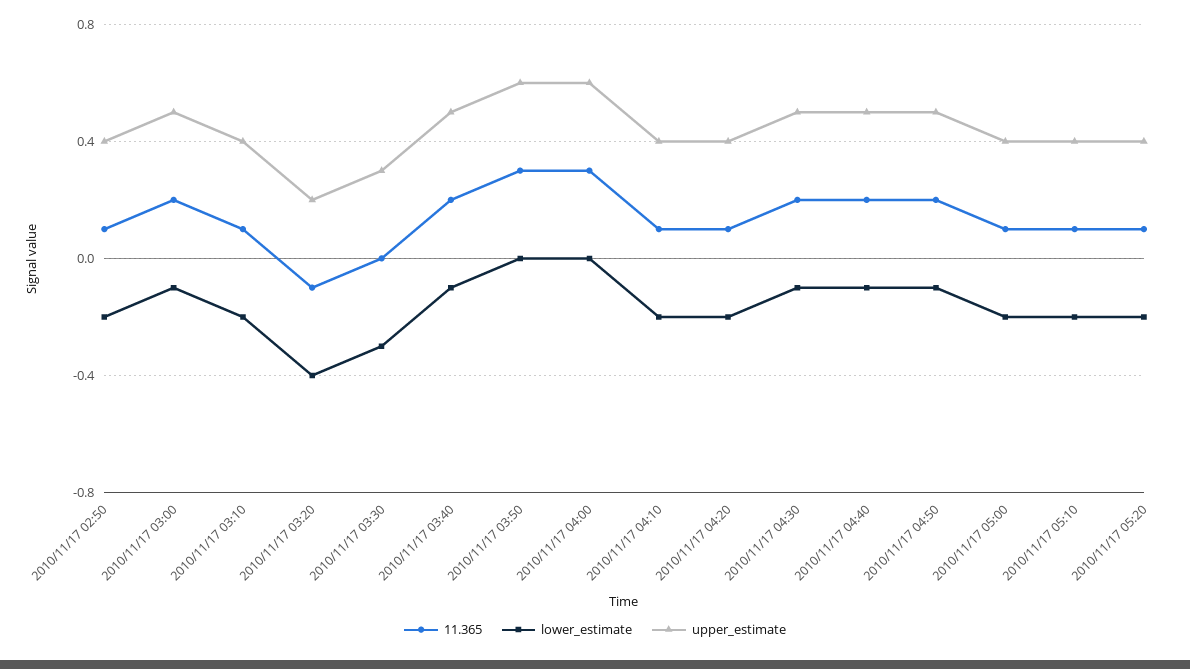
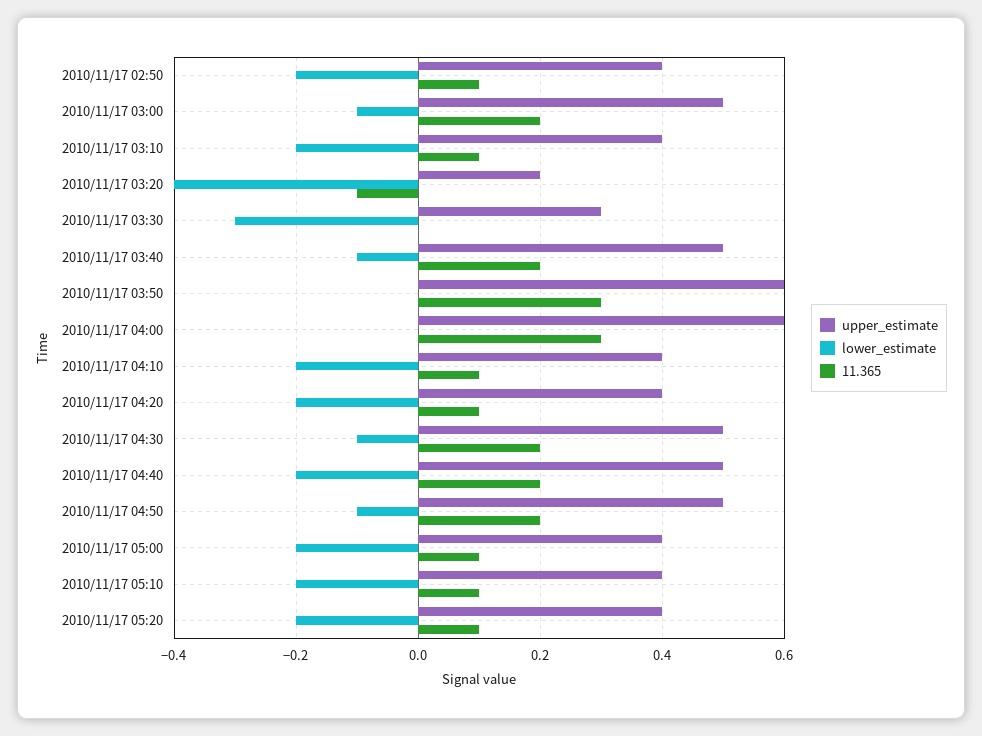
  {
    "11.365": {
      "2010/11/17 02:50": 0.1,
      "2010/11/17 03:00": 0.2,
      "2010/11/17 03:10": 0.1,
      "2010/11/17 03:20": -0.1,
      "2010/11/17 03:30": 0,
      "2010/11/17 03:40": 0.2,
      "2010/11/17 03:50": 0.3,
      "2010/11/17 04:00": 0.3,
      "2010/11/17 04:10": 0.1,
      "2010/11/17 04:20": 0.1,
      "2010/11/17 04:30": 0.2,
      "2010/11/17 04:40": 0.2,
      "2010/11/17 04:50": 0.2,
      "2010/11/17 05:00": 0.1,
      "2010/11/17 05:10": 0.1,
      "2010/11/17 05:20": 0.1
    },
    "lower_estimate": {
      "2010/11/17 02:50": -0.2,
      "2010/11/17 03:00": -0.1,
      "2010/11/17 03:10": -0.2,
      "2010/11/17 03:20": -0.4,
      "2010/11/17 03:30": -0.3,
      "2010/11/17 03:40": -0.1,
      "2010/11/17 03:50": 0,
      "2010/11/17 04:00": 0,
      "2010/11/17 04:10": -0.2,
      "2010/11/17 04:20": -0.2,
      "2010/11/17 04:30": -0.1,
-     "2010/11/17 04:40": -0.1,
+     "2010/11/17 04:40": -0.2,
      "2010/11/17 04:50": -0.1,
      "2010/11/17 05:00": -0.2,
      "2010/11/17 05:10": -0.2,
      "2010/11/17 05:20": -0.2
    },
    "upper_estimate": {
      "2010/11/17 02:50": 0.4,
      "2010/11/17 03:00": 0.5,
      "2010/11/17 03:10": 0.4,
      "2010/11/17 03:20": 0.2,
      "2010/11/17 03:30": 0.3,
      "2010/11/17 03:40": 0.5,
      "2010/11/17 03:50": 0.6,
      "2010/11/17 04:00": 0.6,
      "2010/11/17 04:10": 0.4,
      "2010/11/17 04:20": 0.4,
      "2010/11/17 04:30": 0.5,
      "2010/11/17 04:40": 0.5,
      "2010/11/17 04:50": 0.5,
      "2010/11/17 05:00": 0.4,
      "2010/11/17 05:10": 0.4,
      "2010/11/17 05:20": 0.4
    }
  }

